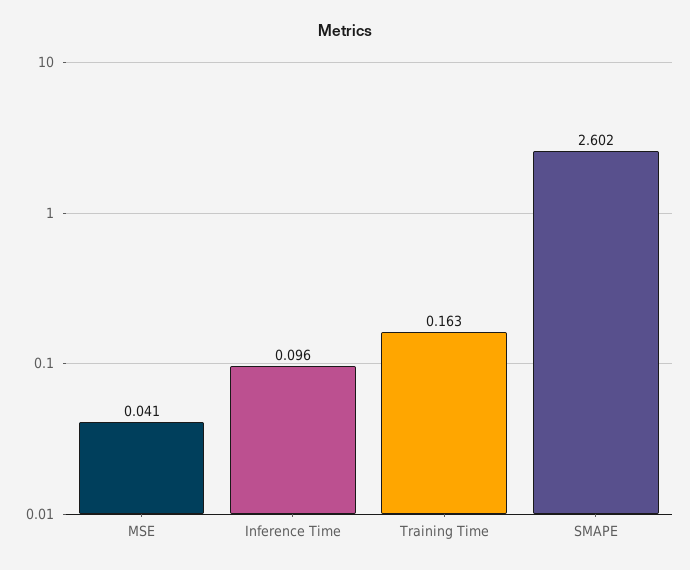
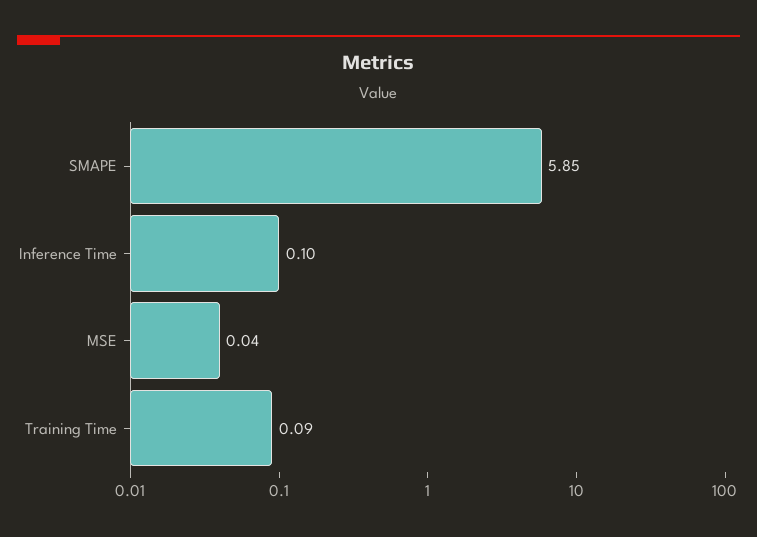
  {
    "MSE": 0.041,
    "Inference Time": 0.096,
-   "Training Time": 0.163,
+   "Training Time": 0.09,
-   "SMAPE": 2.602
+   "SMAPE": 5.85
  }

